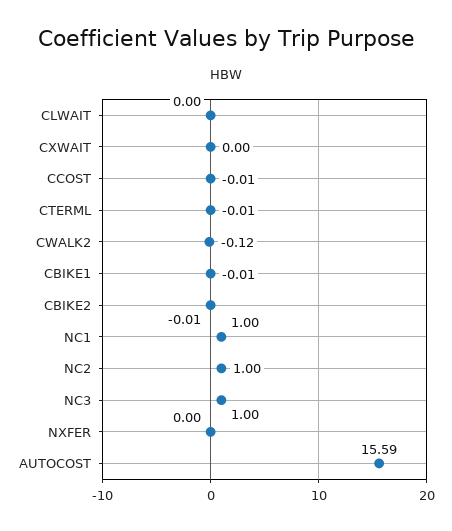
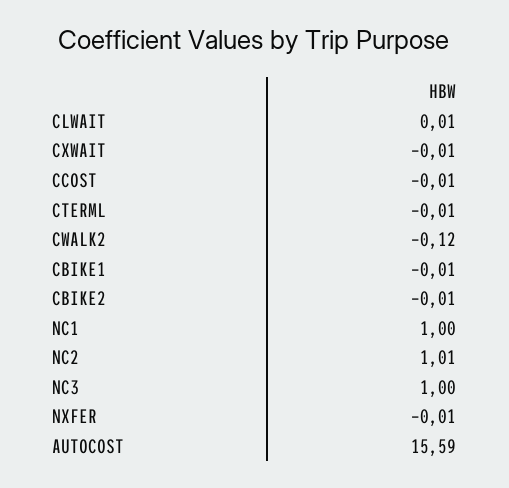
  {
-   "CLWAIT": 0,
+   "CLWAIT": 0.01,
-   "CXWAIT": 0,
+   "CXWAIT": -0.01,
    "CCOST": -0.01,
    "CTERML": -0.01,
    "CWALK2": -0.12,
    "CBIKE1": -0.01,
    "CBIKE2": -0.01,
    "NC1": 1,
-   "NC2": 1,
+   "NC2": 1.01,
    "NC3": 1,
-   "NXFER": 0,
+   "NXFER": -0.01,
    "AUTOCOST": 15.59
  }

